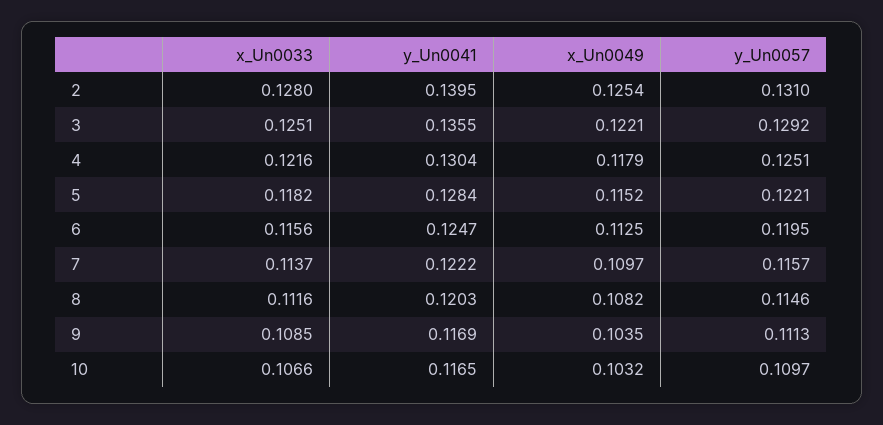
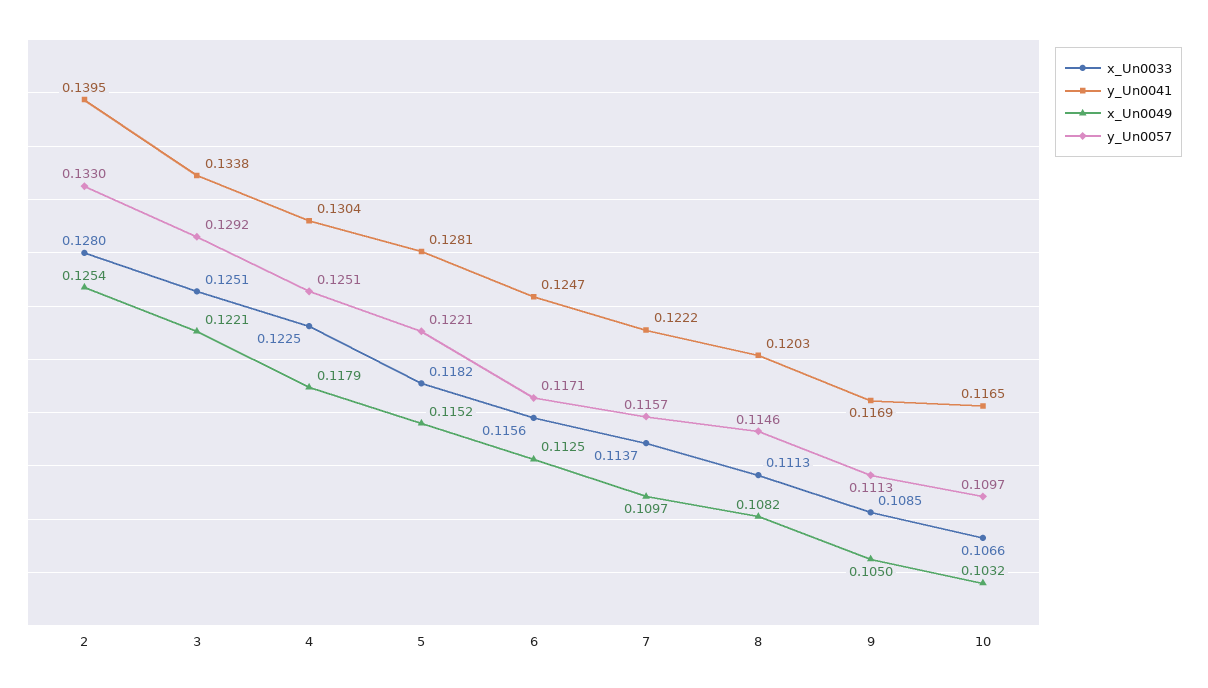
  {
    "x_Un0033": {
      "2": 0.128,
      "3": 0.1251,
-     "4": 0.1216,
+     "4": 0.1225,
      "5": 0.1182,
      "6": 0.1156,
      "7": 0.1137,
-     "8": 0.1116,
+     "8": 0.1113,
      "9": 0.1085,
      "10": 0.1066
    },
    "y_Un0041": {
      "2": 0.1395,
-     "3": 0.1355,
+     "3": 0.1338,
      "4": 0.1304,
-     "5": 0.1284,
+     "5": 0.1281,
      "6": 0.1247,
      "7": 0.1222,
      "8": 0.1203,
      "9": 0.1169,
      "10": 0.1165
    },
    "x_Un0049": {
      "2": 0.1254,
      "3": 0.1221,
      "4": 0.1179,
      "5": 0.1152,
      "6": 0.1125,
      "7": 0.1097,
      "8": 0.1082,
-     "9": 0.1035,
+     "9": 0.105,
      "10": 0.1032
    },
    "y_Un0057": {
-     "2": 0.131,
+     "2": 0.133,
      "3": 0.1292,
      "4": 0.1251,
      "5": 0.1221,
-     "6": 0.1195,
+     "6": 0.1171,
      "7": 0.1157,
      "8": 0.1146,
      "9": 0.1113,
      "10": 0.1097
    }
  }

